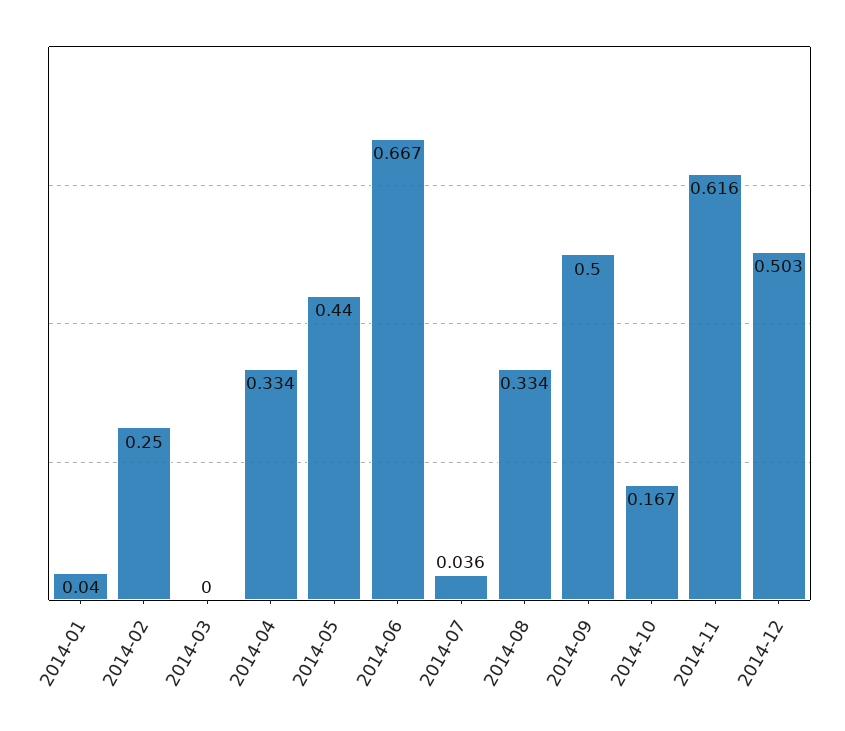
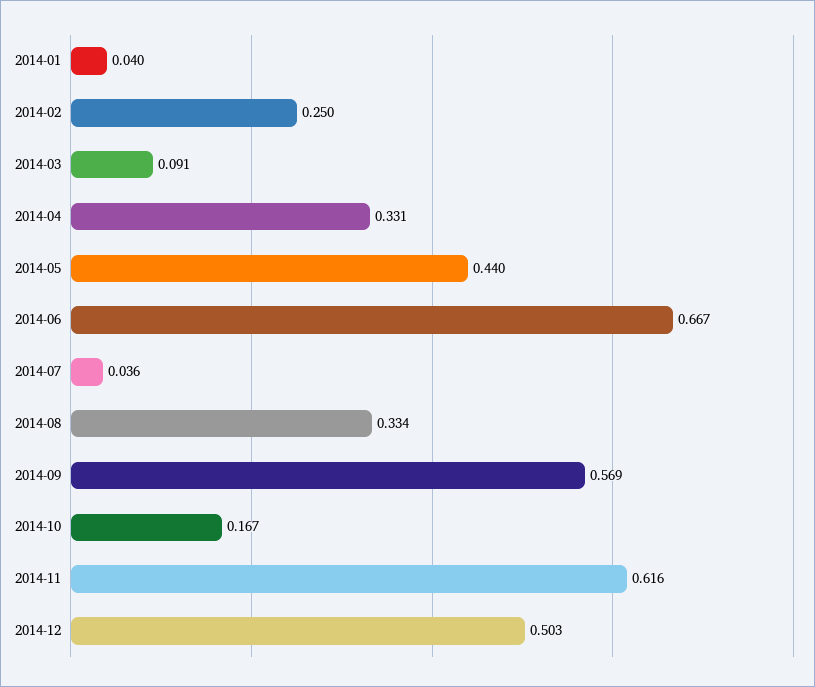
  {
    "2014-01": 0.04,
    "2014-02": 0.25,
-   "2014-03": 0,
+   "2014-03": 0.091,
-   "2014-04": 0.334,
+   "2014-04": 0.331,
    "2014-05": 0.44,
    "2014-06": 0.667,
    "2014-07": 0.036,
    "2014-08": 0.334,
-   "2014-09": 0.5,
+   "2014-09": 0.569,
    "2014-10": 0.167,
    "2014-11": 0.616,
    "2014-12": 0.503
  }

